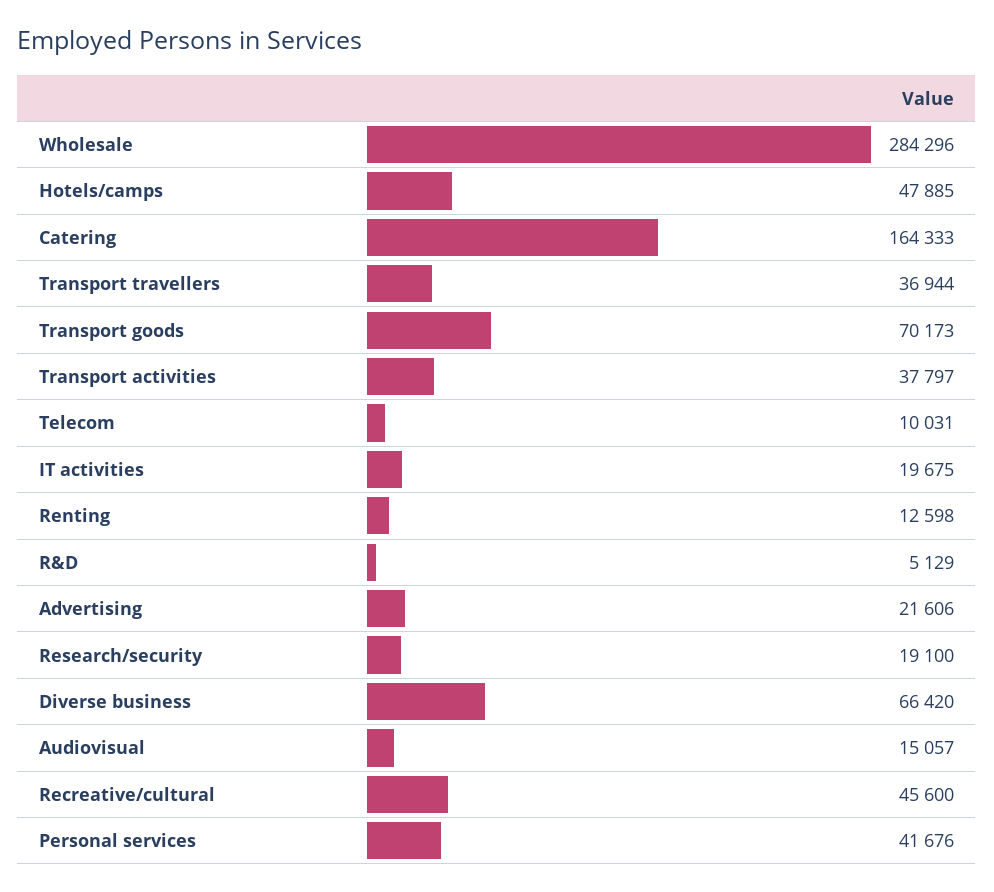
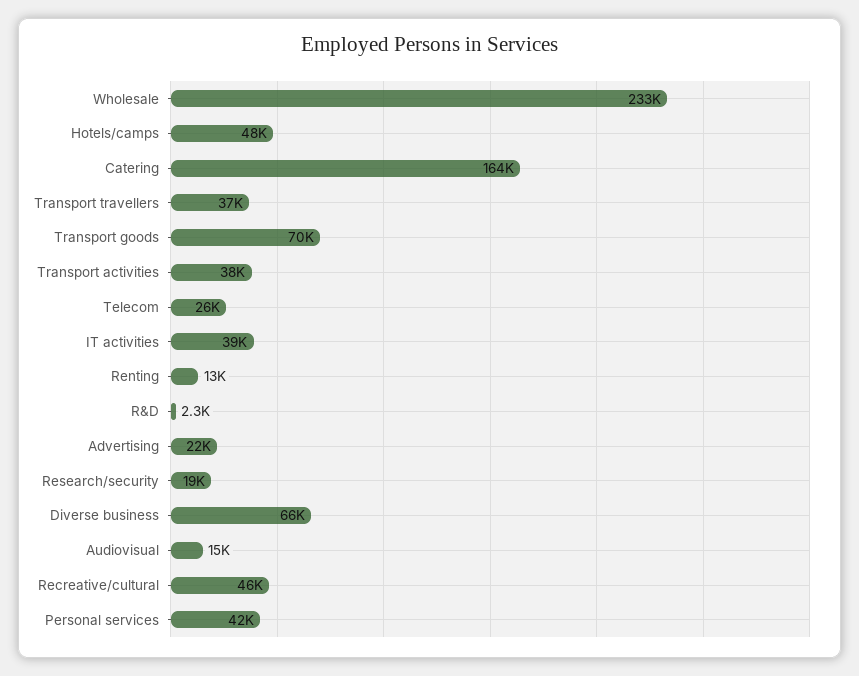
  {
-   "Wholesale": 284296,
+   "Wholesale": 233000,
    "Hotels/camps": 47885,
    "Catering": 164333,
    "Transport travellers": 36944,
    "Transport goods": 70173,
    "Transport activities": 37797,
-   "Telecom": 10031,
+   "Telecom": 26000,
-   "IT activities": 19675,
+   "IT activities": 39000,
    "Renting": 12598,
-   "R&D": 5129,
+   "R&D": 2300,
    "Advertising": 21606,
    "Research/security": 19100,
    "Diverse business": 66420,
    "Audiovisual": 15057,
    "Recreative/cultural": 45600,
    "Personal services": 41676
  }

